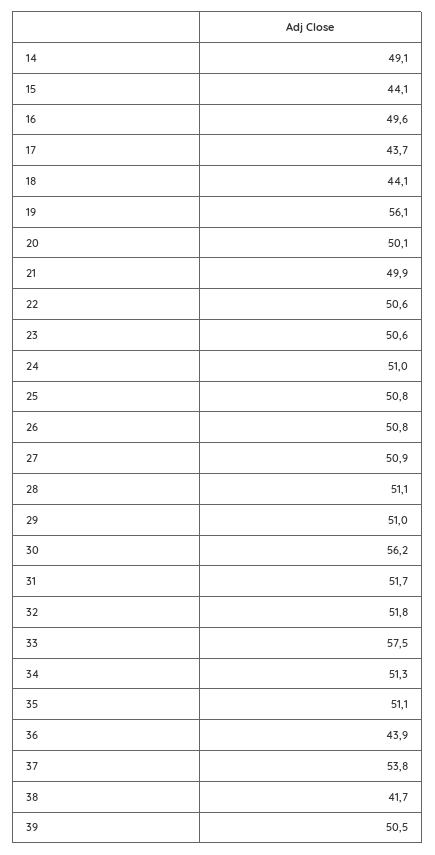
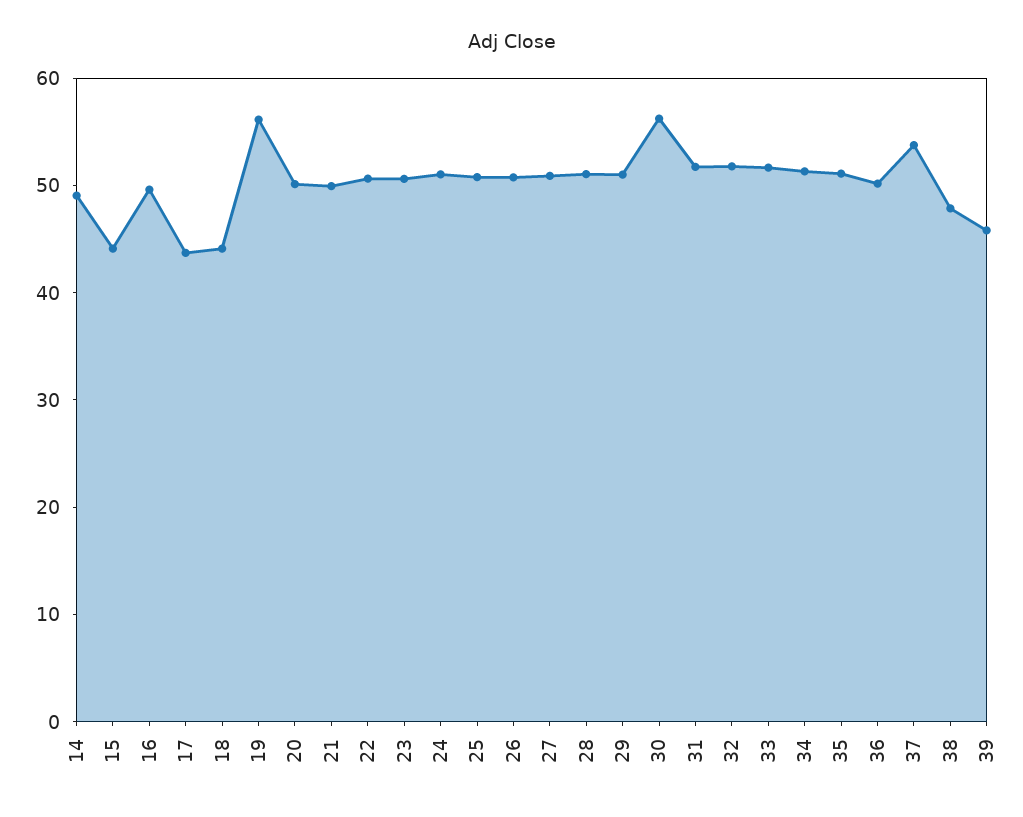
  {
    "14": 49.1,
    "15": 44.1,
    "16": 49.6,
    "17": 43.7,
    "18": 44.1,
    "19": 56.1,
    "20": 50.1,
    "21": 49.9,
    "22": 50.6,
    "23": 50.6,
    "24": 51,
    "25": 50.8,
    "26": 50.8,
    "27": 50.9,
    "28": 51.1,
    "29": 51,
    "30": 56.2,
    "31": 51.7,
    "32": 51.8,
-   "33": 57.5,
+   "33": 52,
    "34": 51.3,
    "35": 51.1,
-   "36": 43.9,
+   "36": 50,
    "37": 53.8,
-   "38": 41.7,
+   "38": 48,
-   "39": 50.5
+   "39": 46
  }

